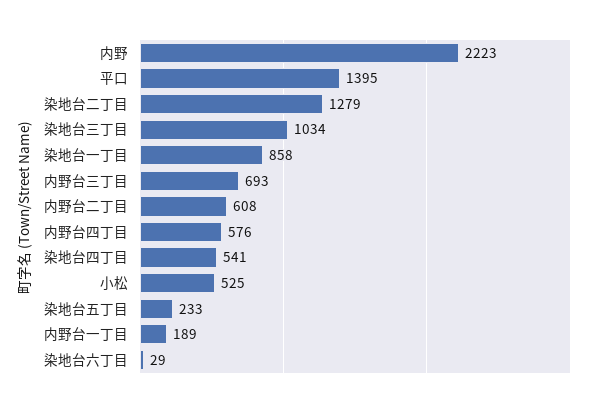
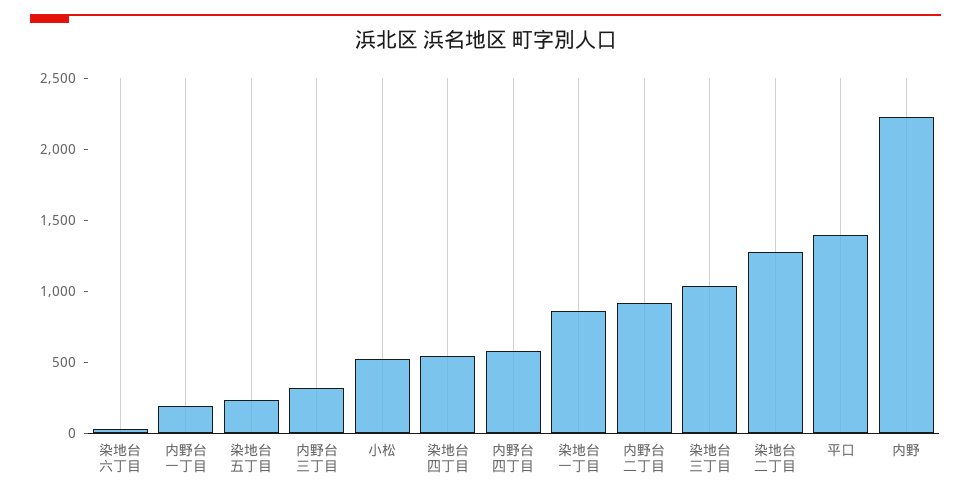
  {
    "内野": 2223,
    "平口": 1395,
    "染地台二丁目": 1279,
    "染地台三丁目": 1034,
    "染地台一丁目": 858,
-   "内野台三丁目": 693,
+   "内野台三丁目": 300,
-   "内野台二丁目": 608,
+   "内野台二丁目": 900,
    "内野台四丁目": 576,
    "染地台四丁目": 541,
    "小松": 525,
    "染地台五丁目": 233,
    "内野台一丁目": 189,
    "染地台六丁目": 29
  }

